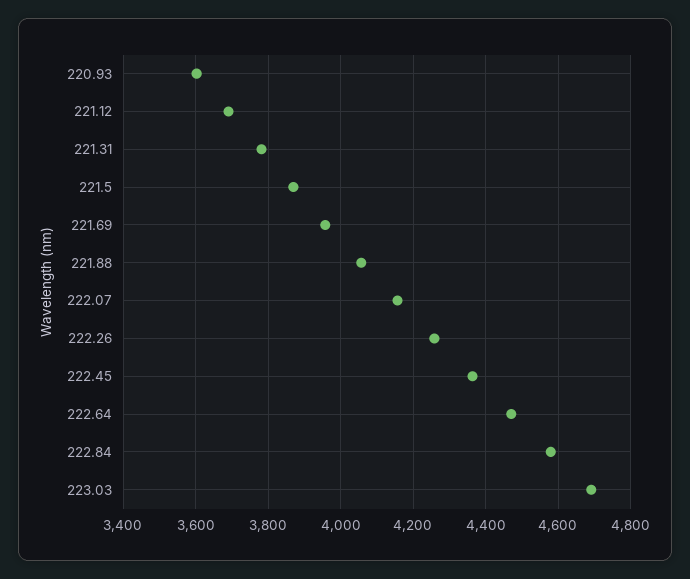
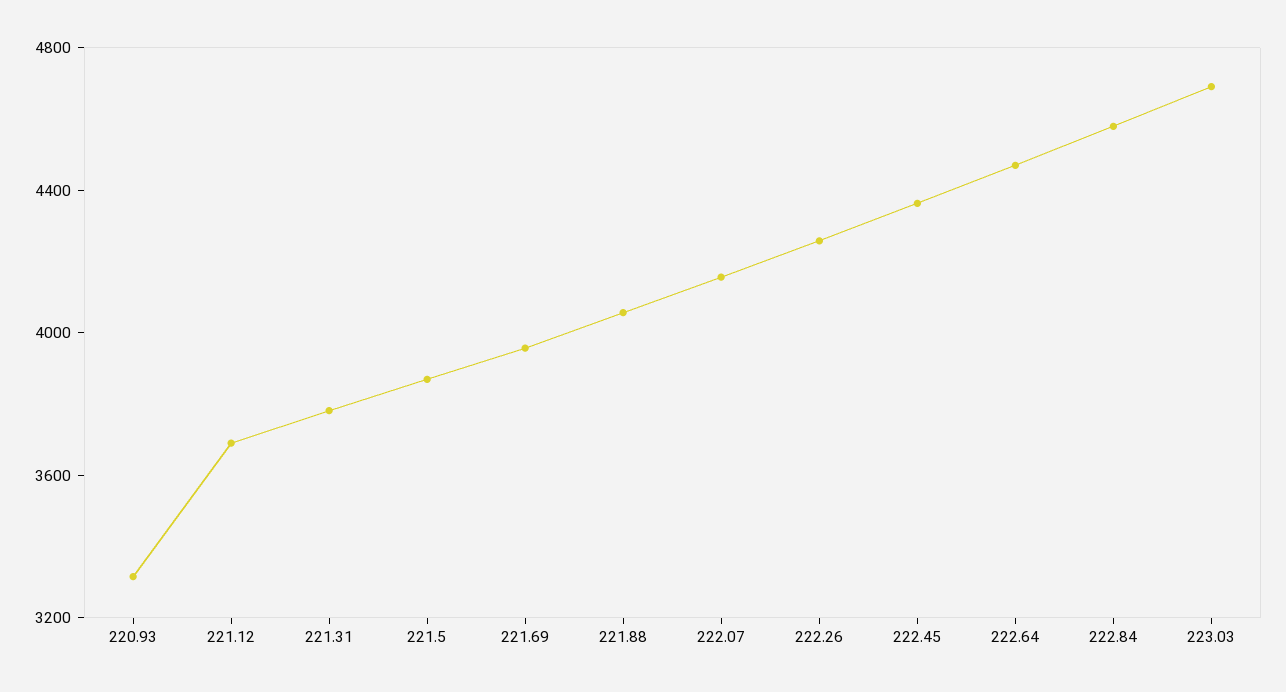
  {
-   "220.93": 3600,
+   "220.93": 3300,
    "221.12": 3700,
    "221.31": 3780,
    "221.5": 3860,
    "221.69": 3960,
    "221.88": 4060,
    "222.07": 4160,
    "222.26": 4260,
    "222.45": 4360,
    "222.64": 4480,
    "222.84": 4580,
    "223.03": 4700
  }

